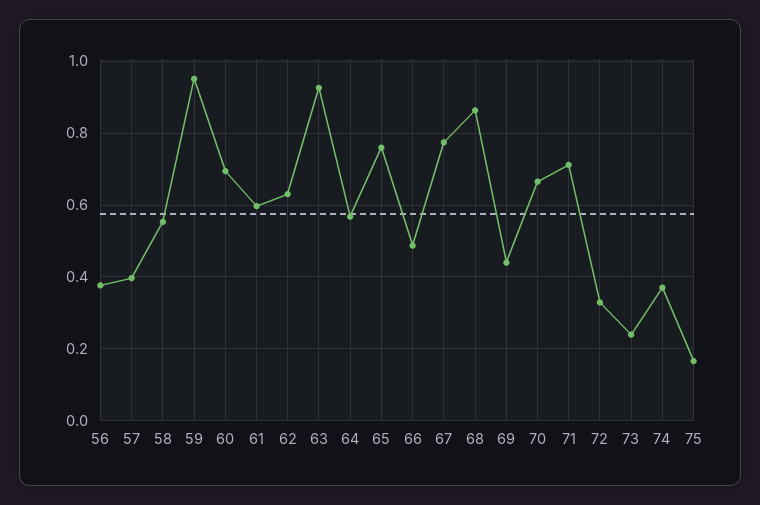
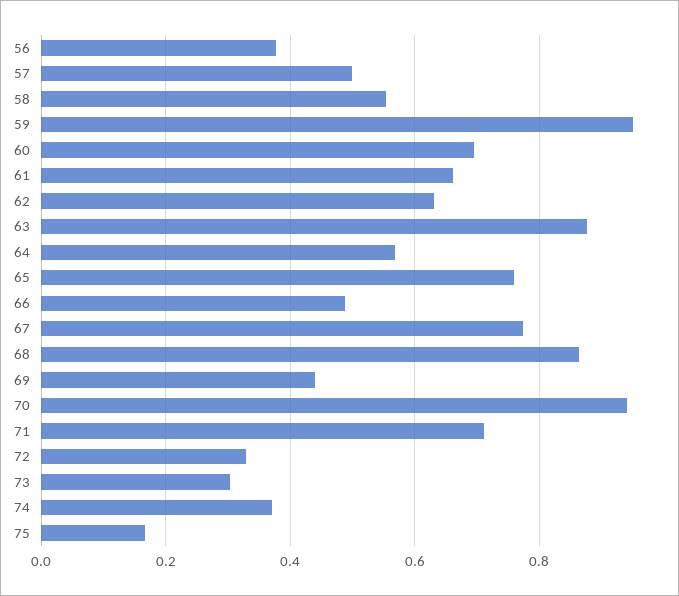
  {
    "56": 0.38,
-   "57": 0.4,
+   "57": 0.5,
    "58": 0.56,
    "59": 0.96,
    "60": 0.7,
-   "61": 0.6,
+   "61": 0.66,
    "62": 0.64,
-   "63": 0.92,
+   "63": 0.88,
    "64": 0.56,
    "65": 0.76,
    "66": 0.48,
    "67": 0.78,
    "68": 0.86,
    "69": 0.44,
-   "70": 0.66,
+   "70": 0.94,
    "71": 0.72,
    "72": 0.32,
-   "73": 0.24,
+   "73": 0.3,
    "74": 0.38,
    "75": 0.16
  }

